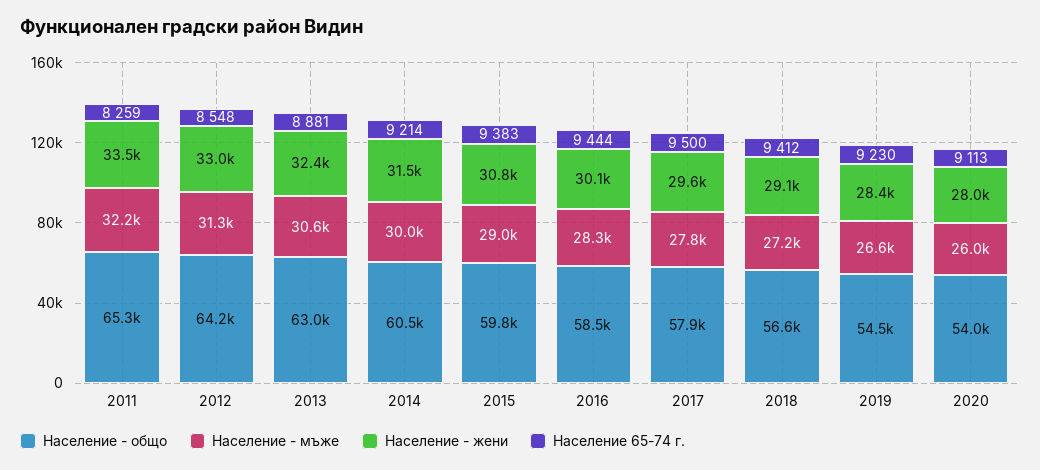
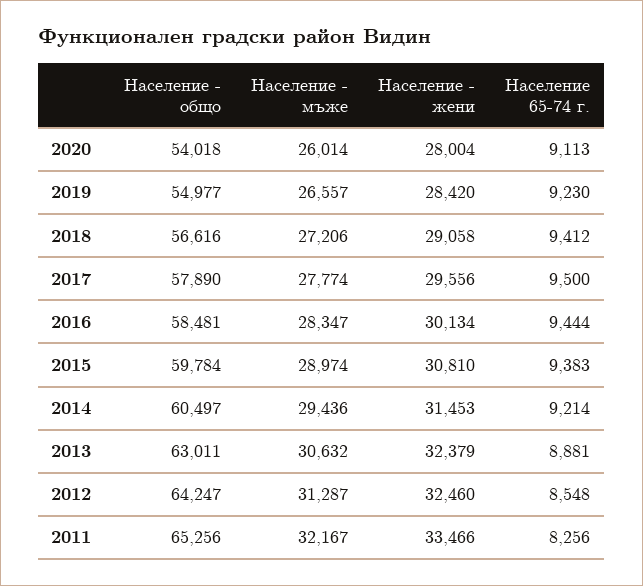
  {
    "Население - общо": {
      "2011": 65256,
      "2012": 64247,
      "2013": 63011,
      "2014": 60497,
      "2015": 59784,
      "2016": 58481,
      "2017": 57890,
      "2018": 56616,
-     "2019": 54500,
+     "2019": 54977,
      "2020": 54018
    },
    "Население - мъже": {
      "2011": 32167,
      "2012": 31287,
      "2013": 30632,
-     "2014": 30000,
+     "2014": 29436,
      "2015": 28974,
      "2016": 28347,
      "2017": 27774,
      "2018": 27206,
      "2019": 26557,
      "2020": 26014
    },
    "Население - жени": {
      "2011": 33466,
-     "2012": 33000,
+     "2012": 32460,
      "2013": 32379,
      "2014": 31453,
      "2015": 30810,
      "2016": 30134,
      "2017": 29556,
      "2018": 29058,
      "2019": 28420,
      "2020": 28004
    },
    "Население 65-74 г.": {
-     "2011": 8259,
+     "2011": 8256,
      "2012": 8548,
      "2013": 8881,
      "2014": 9214,
      "2015": 9383,
      "2016": 9444,
      "2017": 9500,
      "2018": 9412,
      "2019": 9230,
      "2020": 9113
    }
  }

